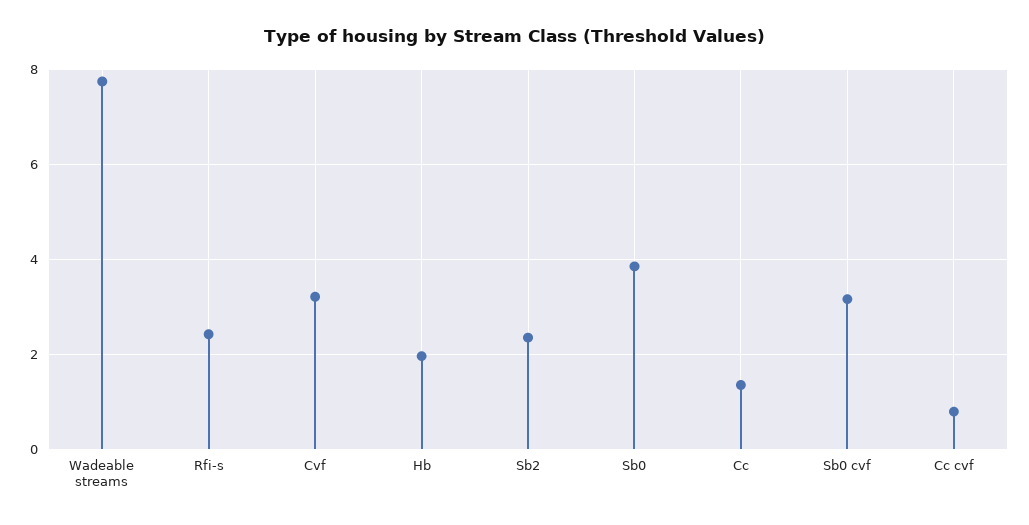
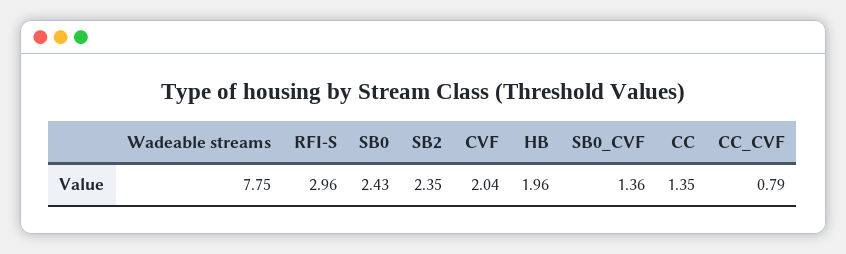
  {
    "Wadeable streams": 7.75,
-   "Rfi-s": 2.4,
+   "Rfi-s": 2.96,
-   "Cvf": 3.2,
+   "Cvf": 2.04,
    "Hb": 1.96,
    "Sb2": 2.35,
-   "Sb0": 3.8,
+   "Sb0": 2.43,
    "Cc": 1.35,
-   "Sb0 cvf": 3.2,
+   "Sb0 cvf": 1.36,
    "Cc cvf": 0.79
  }

